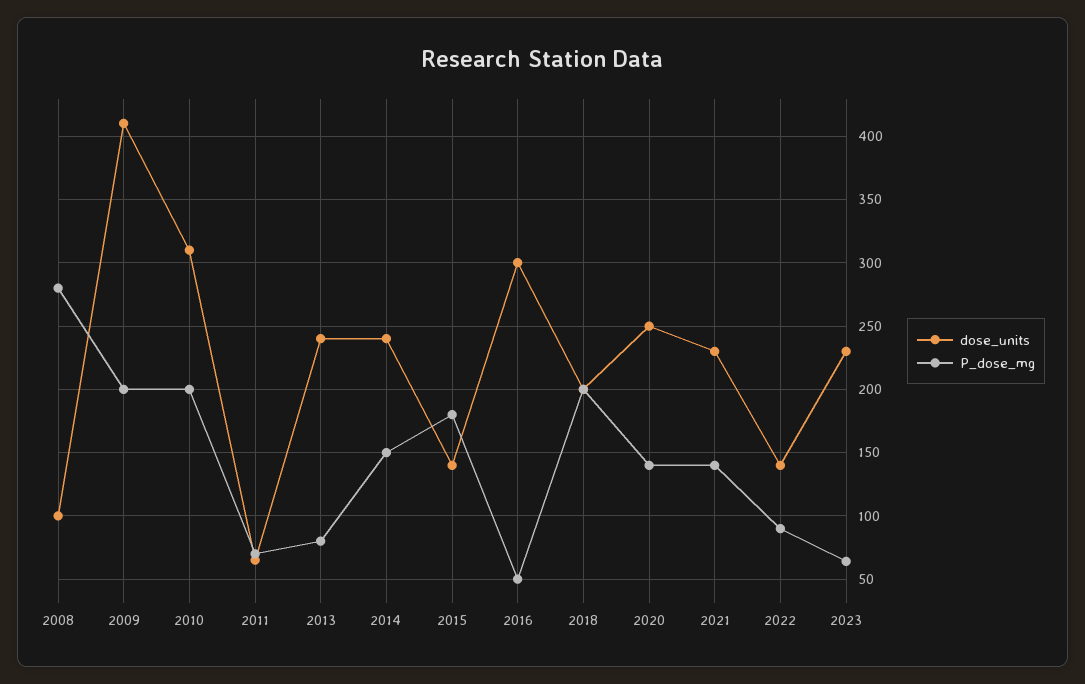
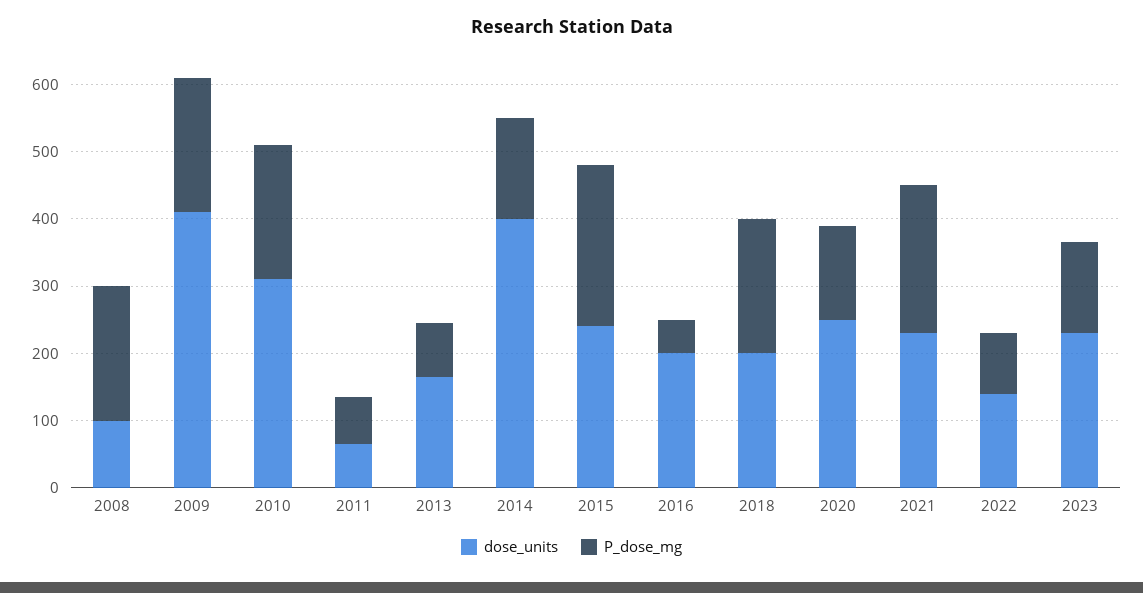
  {
    "dose_units": {
      "2008": 100,
      "2009": 410,
      "2010": 310,
      "2011": 65,
-     "2013": 240,
+     "2013": 160,
-     "2014": 240,
+     "2014": 400,
-     "2015": 140,
+     "2015": 240,
-     "2016": 300,
+     "2016": 200,
      "2018": 200,
      "2020": 250,
      "2021": 230,
      "2022": 140,
      "2023": 230
    },
    "P_dose_mg": {
-     "2008": 280,
+     "2008": 200,
      "2009": 200,
      "2010": 200,
      "2011": 70,
      "2013": 80,
      "2014": 150,
-     "2015": 180,
+     "2015": 240,
      "2016": 50,
      "2018": 200,
      "2020": 140,
-     "2021": 140,
+     "2021": 220,
      "2022": 90,
-     "2023": 65
+     "2023": 140
    }
  }

